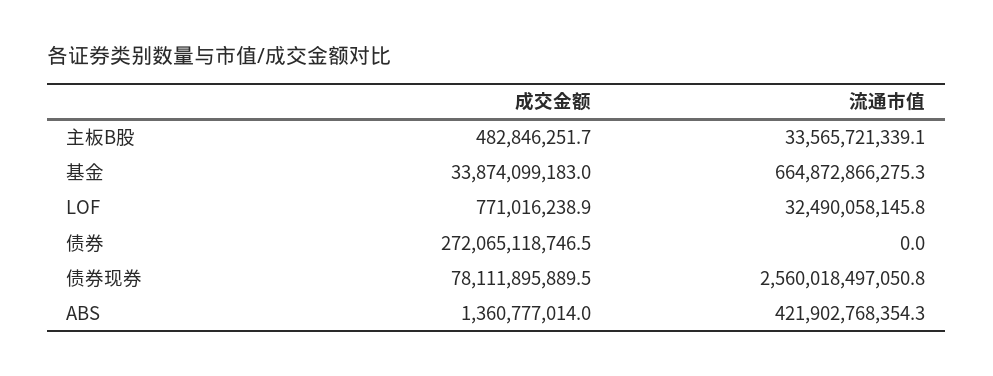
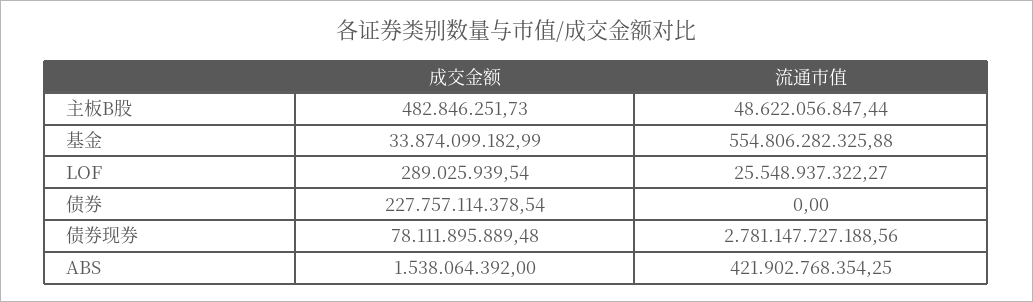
  {
    "成交金额": {
      "主板B股": 482846251.73,
      "基金": 33874099182.99,
-     "LOF": 771016238.9,
+     "LOF": 289025939.54,
-     "债券": 272065118746.5,
+     "债券": 227757114378.54,
      "债券现券": 78111895889.48,
-     "ABS": 1360777014
+     "ABS": 1538064392
    },
    "流通市值": {
-     "主板B股": 33565721339.1,
+     "主板B股": 48622056847.44,
-     "基金": 664872866275.3,
+     "基金": 554806282325.88,
-     "LOF": 32490058145.8,
+     "LOF": 25548937322.27,
      "债券": 0,
-     "债券现券": 2560018497050.8,
+     "债券现券": 2781147727188.56,
      "ABS": 421902768354.25
    }
  }

